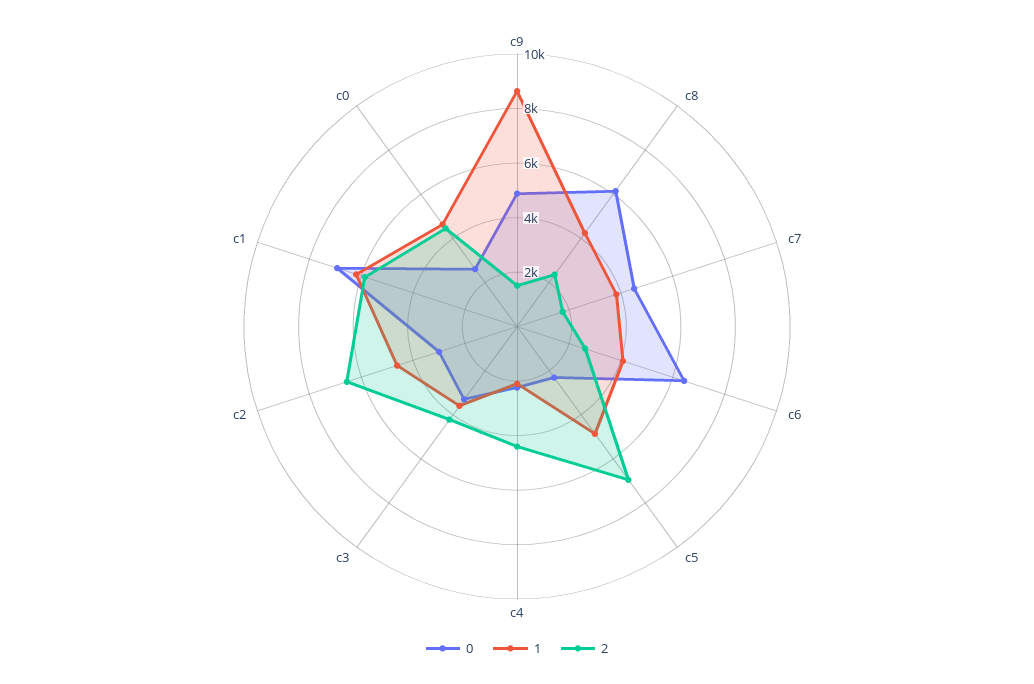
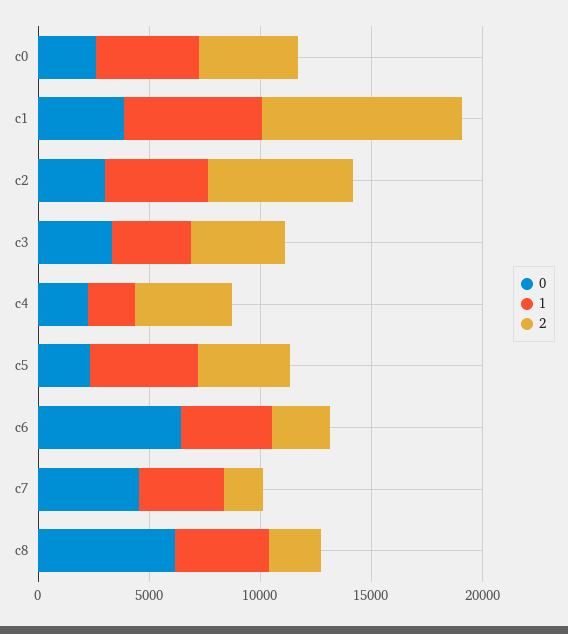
  {
    "0": {
-     "c9": 5000,
      "c8": 6000,
      "c7": 4500,
      "c6": 6500,
      "c5": 2500,
      "c4": 2000,
      "c3": 3500,
      "c2": 3000,
-     "c1": 7000,
+     "c1": 4000,
      "c0": 2500
    },
    "1": {
-     "c9": 8500,
      "c8": 4000,
      "c7": 4000,
      "c6": 4000,
      "c5": 5000,
      "c4": 2000,
      "c3": 3500,
      "c2": 4500,
      "c1": 6000,
      "c0": 4500
    },
    "2": {
-     "c9": 1500,
      "c8": 2500,
      "c7": 2000,
      "c6": 2500,
-     "c5": 7000,
+     "c5": 4000,
      "c4": 4500,
      "c3": 4000,
      "c2": 6500,
-     "c1": 6000,
+     "c1": 9000,
      "c0": 4500
    }
  }

